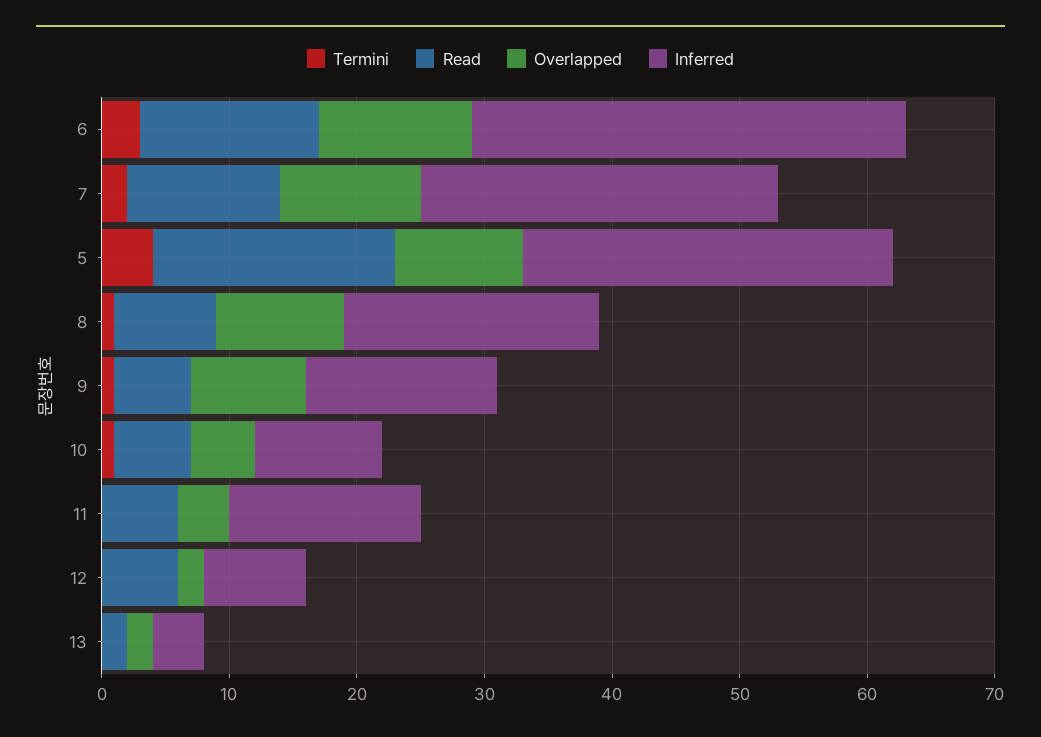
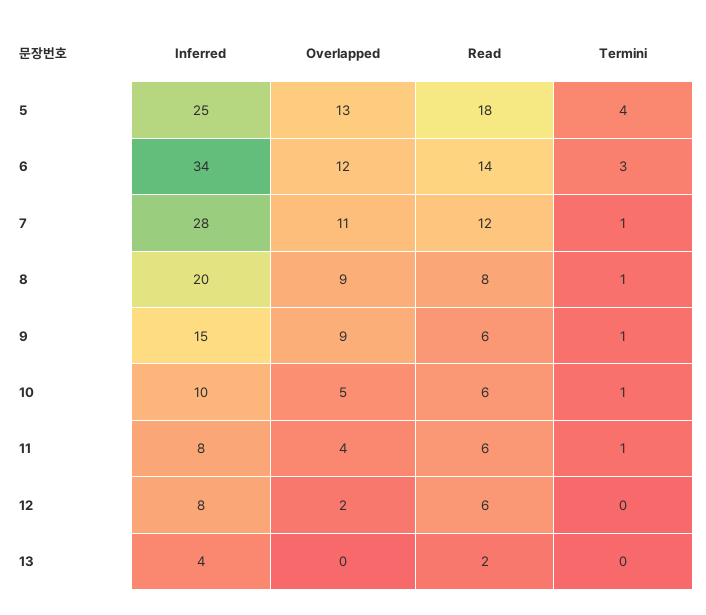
  {
    "Termini": {
      "6": 3,
-     "7": 2,
+     "7": 1,
      "5": 4,
      "8": 1,
      "9": 1,
      "10": 1,
-     "11": 0,
+     "11": 1,
      "12": 0,
      "13": 0
    },
    "Read": {
      "6": 14,
      "7": 12,
-     "5": 19,
+     "5": 18,
      "8": 8,
      "9": 6,
      "10": 6,
      "11": 6,
      "12": 6,
      "13": 2
    },
    "Overlapped": {
      "6": 12,
      "7": 11,
-     "5": 10,
+     "5": 13,
-     "8": 10,
+     "8": 9,
      "9": 9,
      "10": 5,
      "11": 4,
      "12": 2,
-     "13": 2
+     "13": 0
    },
    "Inferred": {
      "6": 34,
      "7": 28,
-     "5": 29,
+     "5": 25,
      "8": 20,
      "9": 15,
      "10": 10,
-     "11": 15,
+     "11": 8,
      "12": 8,
      "13": 4
    }
  }

